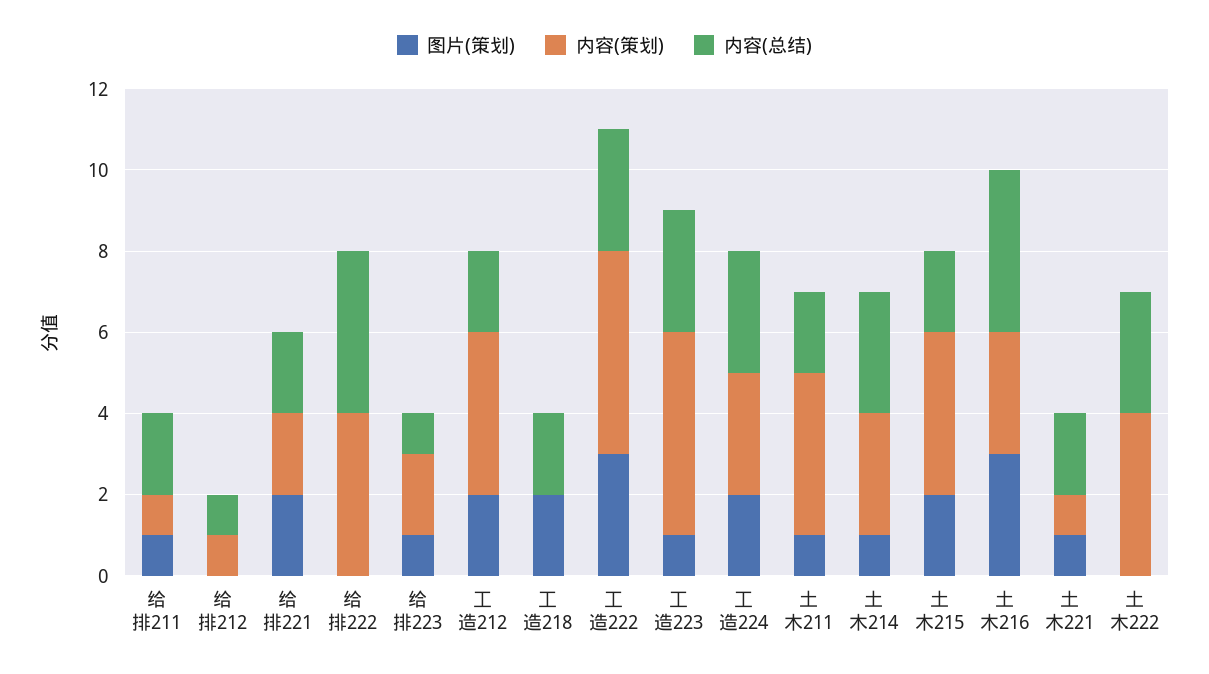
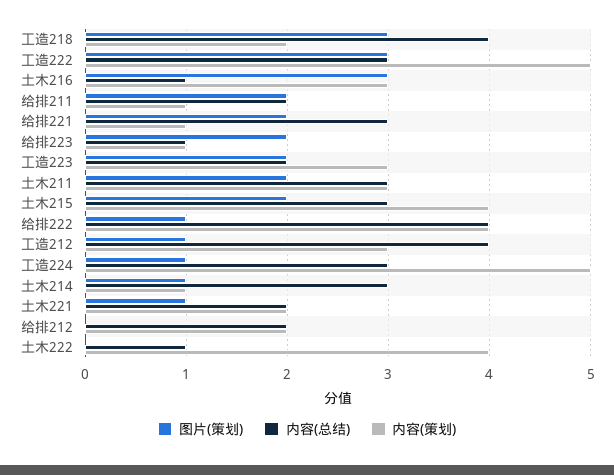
  {
    "图片(策划)": {
-     "给排211": 1,
+     "给排211": 2,
      "给排212": 0,
      "给排221": 2,
-     "给排222": 0,
+     "给排222": 1,
-     "给排223": 1,
+     "给排223": 2,
-     "工造212": 2,
+     "工造212": 1,
-     "工造218": 2,
+     "工造218": 3,
      "工造222": 3,
-     "工造223": 1,
+     "工造223": 2,
-     "工造224": 2,
+     "工造224": 1,
-     "土木211": 1,
+     "土木211": 2,
      "土木214": 1,
      "土木215": 2,
      "土木216": 3,
      "土木221": 1,
      "土木222": 0
    },
    "内容(策划)": {
      "给排211": 1,
-     "给排212": 1,
+     "给排212": 2,
-     "给排221": 2,
+     "给排221": 1,
      "给排222": 4,
-     "给排223": 2,
+     "给排223": 1,
-     "工造212": 4,
+     "工造212": 3,
-     "工造218": 0,
+     "工造218": 2,
      "工造222": 5,
-     "工造223": 5,
+     "工造223": 3,
-     "工造224": 3,
+     "工造224": 5,
-     "土木211": 4,
+     "土木211": 3,
-     "土木214": 3,
+     "土木214": 1,
      "土木215": 4,
      "土木216": 3,
-     "土木221": 1,
+     "土木221": 2,
      "土木222": 4
    },
    "内容(总结)": {
      "给排211": 2,
-     "给排212": 1,
+     "给排212": 2,
-     "给排221": 2,
+     "给排221": 3,
      "给排222": 4,
      "给排223": 1,
-     "工造212": 2,
+     "工造212": 4,
-     "工造218": 2,
+     "工造218": 4,
      "工造222": 3,
-     "工造223": 3,
+     "工造223": 2,
      "工造224": 3,
-     "土木211": 2,
+     "土木211": 3,
      "土木214": 3,
-     "土木215": 2,
+     "土木215": 3,
-     "土木216": 4,
+     "土木216": 1,
      "土木221": 2,
-     "土木222": 3
+     "土木222": 1
    }
  }

